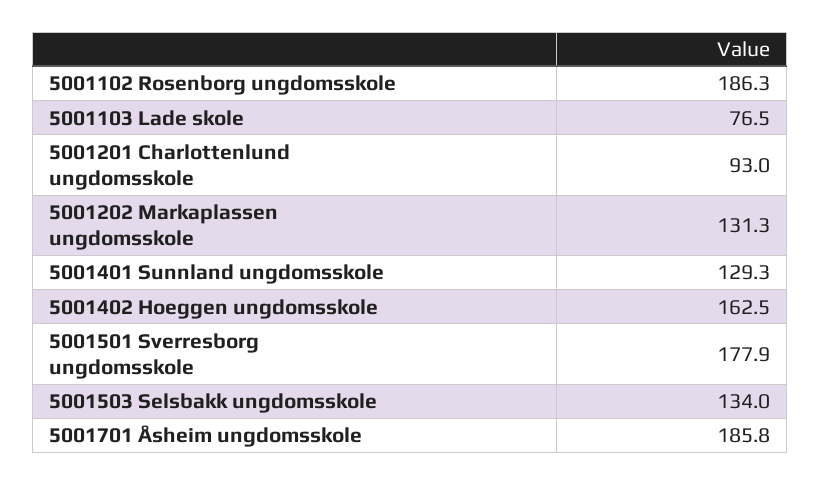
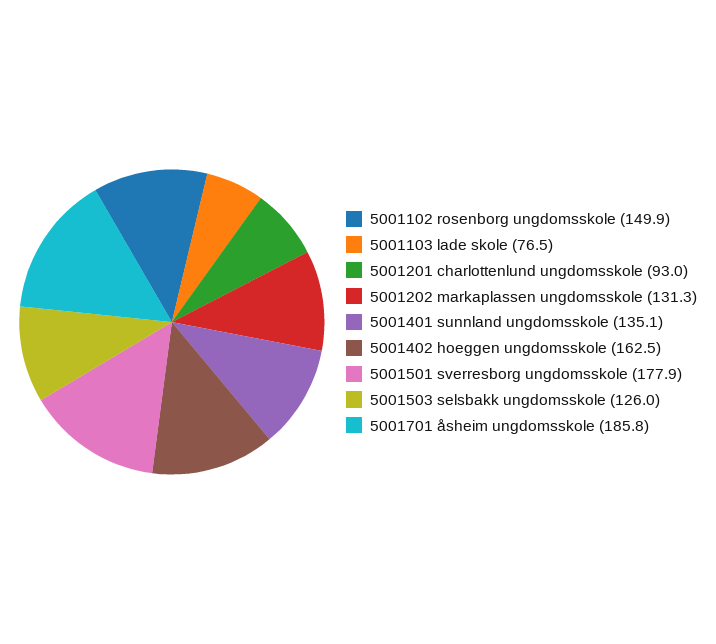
  {
-   "5001102 Rosenborg ungdomsskole": 186.3,
+   "5001102 Rosenborg ungdomsskole": 149.9,
    "5001103 Lade skole": 76.5,
    "5001201 Charlottenlund ungdomsskole": 93,
    "5001202 Markaplassen ungdomsskole": 131.3,
-   "5001401 Sunnland ungdomsskole": 129.3,
+   "5001401 Sunnland ungdomsskole": 135.1,
    "5001402 Hoeggen ungdomsskole": 162.5,
    "5001501 Sverresborg ungdomsskole": 177.9,
-   "5001503 Selsbakk ungdomsskole": 134,
+   "5001503 Selsbakk ungdomsskole": 126,
    "5001701 Åsheim ungdomsskole": 185.8
  }

